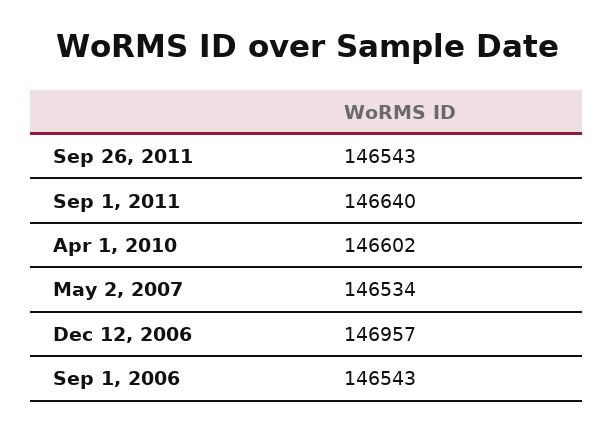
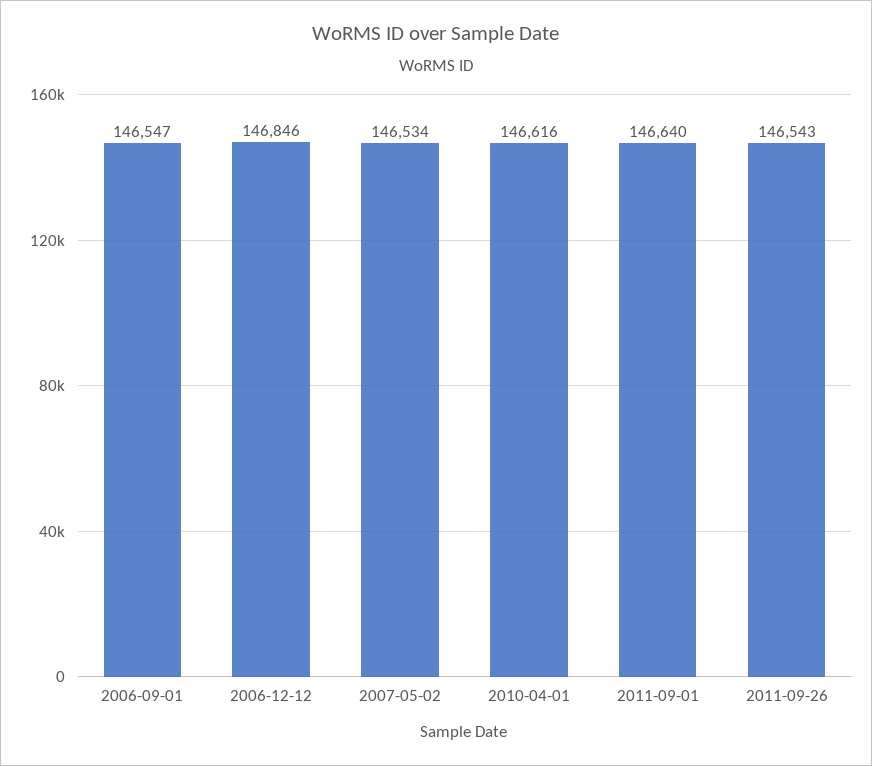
  {
    "Sep 26, 2011": 146543,
    "Sep 1, 2011": 146640,
-   "Apr 1, 2010": 146602,
+   "Apr 1, 2010": 146616,
    "May 2, 2007": 146534,
-   "Dec 12, 2006": 146957,
+   "Dec 12, 2006": 146846,
-   "Sep 1, 2006": 146543
+   "Sep 1, 2006": 146547
  }

